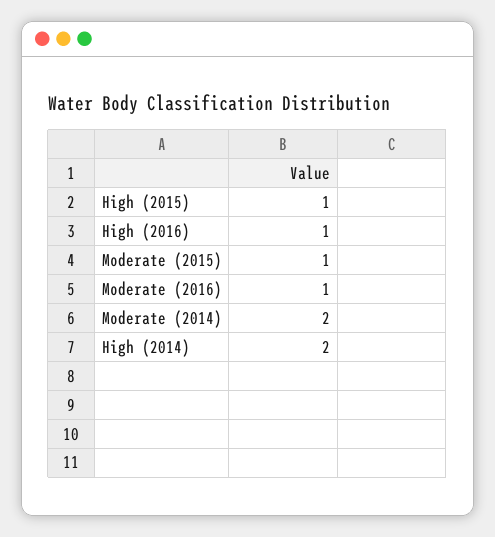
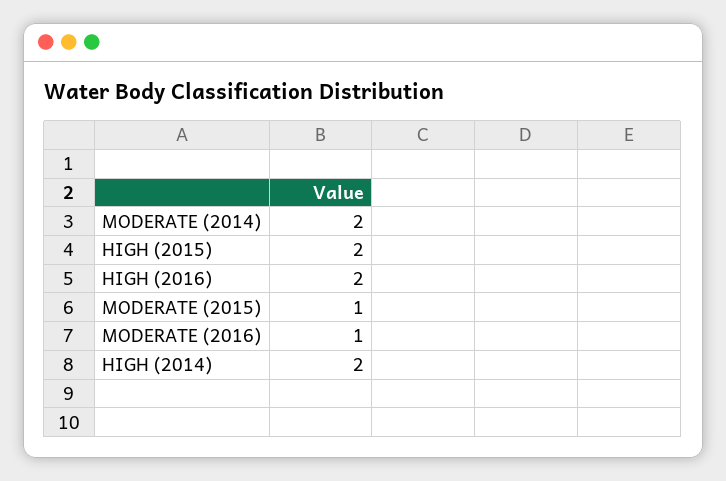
  {
-   "High (2015)": 1,
+   "High (2015)": 2,
-   "High (2016)": 1,
+   "High (2016)": 2,
    "Moderate (2015)": 1,
    "Moderate (2016)": 1,
    "Moderate (2014)": 2,
    "High (2014)": 2
  }

